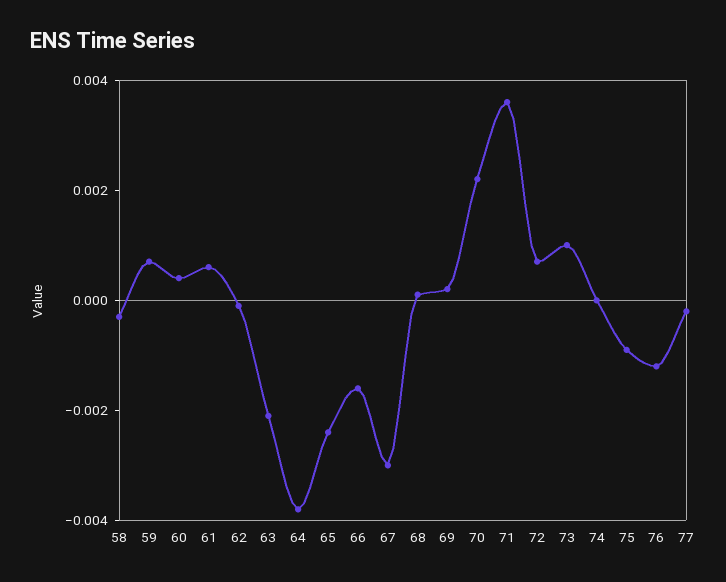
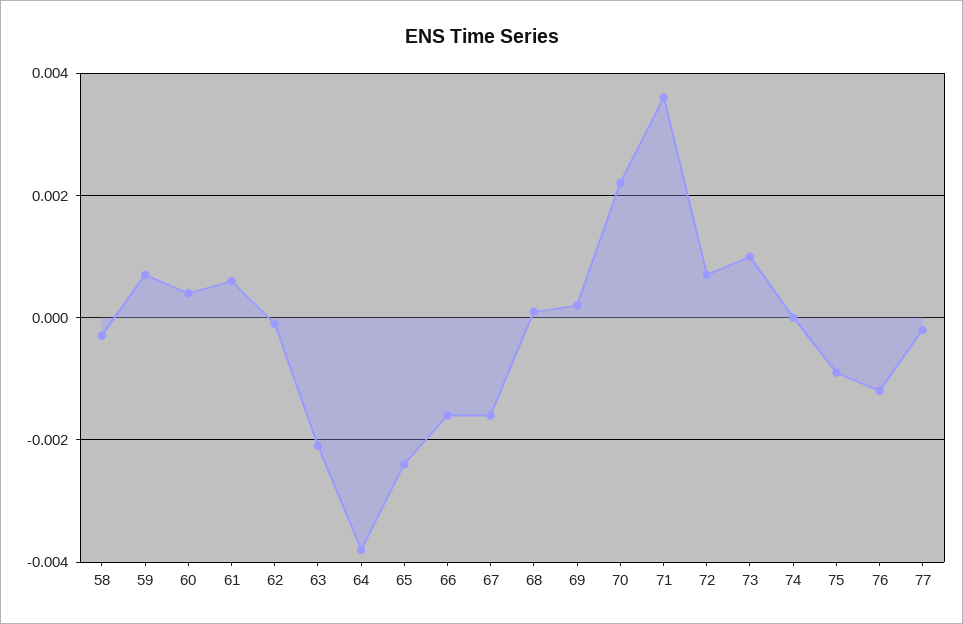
  {
    "58": -0.0005,
    "59": 0.0005,
    "60": 0.0005,
    "61": 0.0005,
    "62": 0,
    "63": -0.002,
    "64": -0.004,
    "65": -0.0025,
    "66": -0.0015,
-   "67": -0.003,
+   "67": -0.0015,
    "68": 0,
    "69": 0,
    "70": 0.002,
    "71": 0.0035,
    "72": 0.0005,
    "73": 0.001,
    "74": 0,
    "75": -0.001,
    "76": -0.001,
    "77": 0
  }

